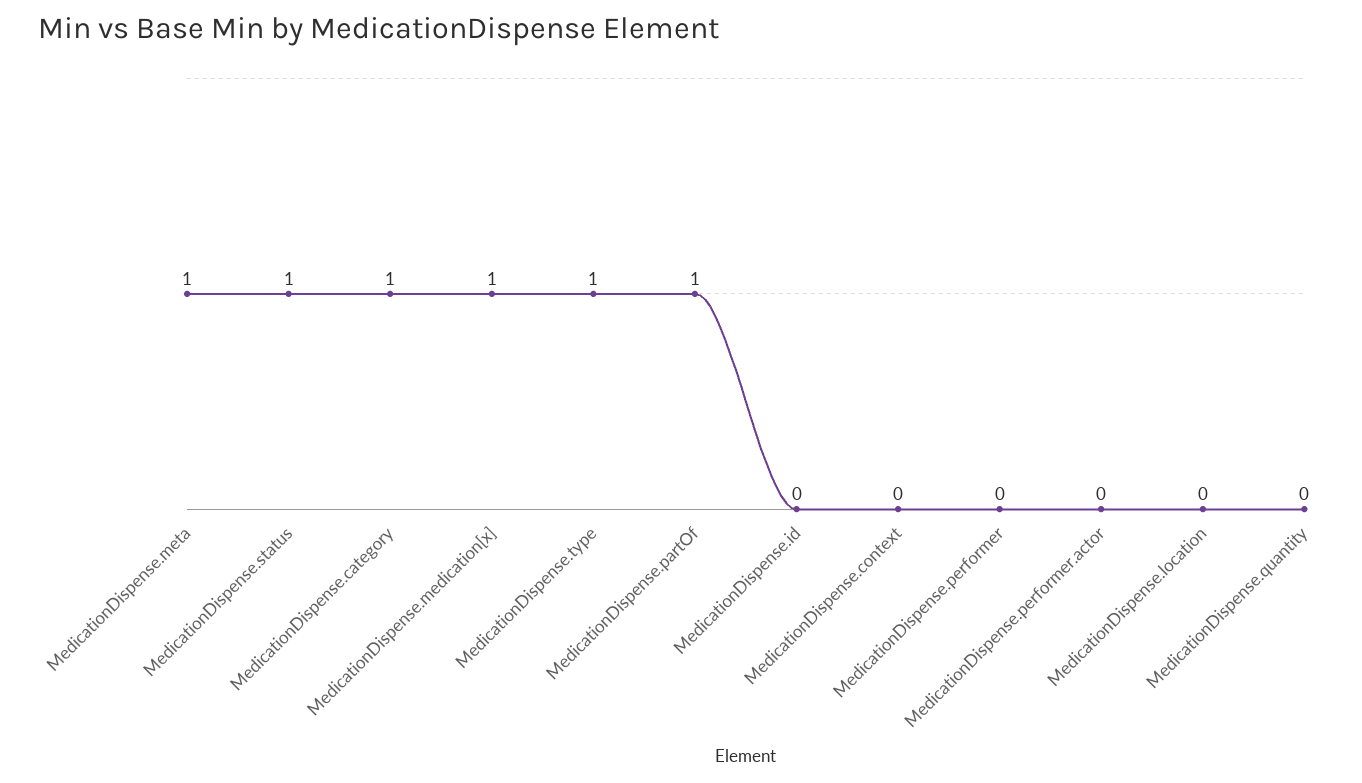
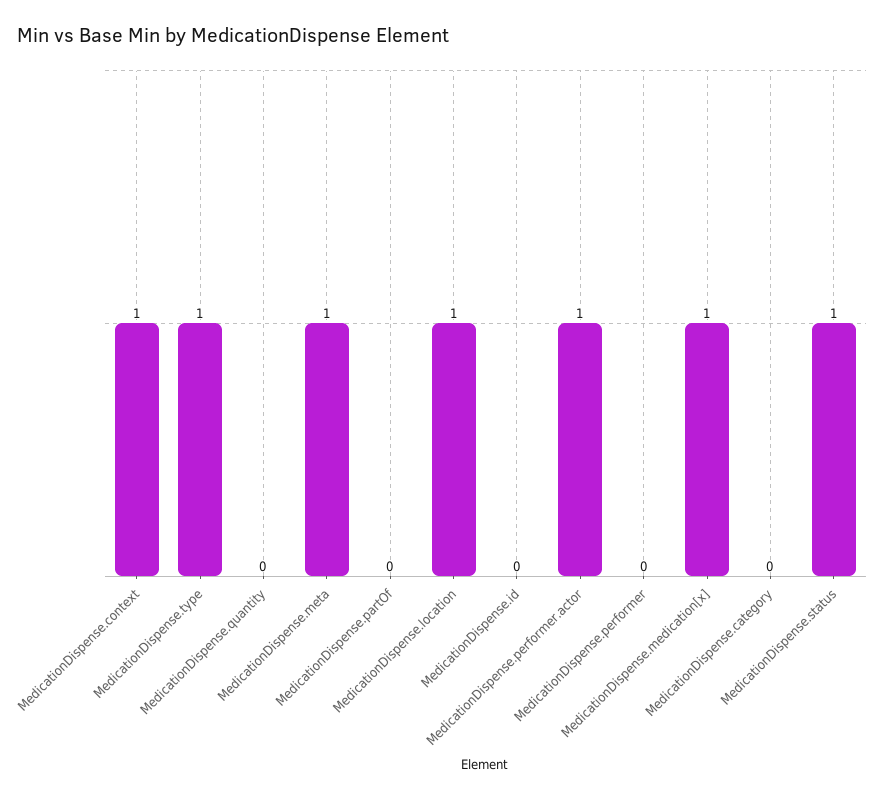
  {
    "MedicationDispense.meta": 1,
    "MedicationDispense.status": 1,
-   "MedicationDispense.category": 1,
+   "MedicationDispense.category": 0,
    "MedicationDispense.medication[x]": 1,
    "MedicationDispense.type": 1,
-   "MedicationDispense.partOf": 1,
+   "MedicationDispense.partOf": 0,
    "MedicationDispense.id": 0,
-   "MedicationDispense.context": 0,
+   "MedicationDispense.context": 1,
    "MedicationDispense.performer": 0,
-   "MedicationDispense.performer.actor": 0,
+   "MedicationDispense.performer.actor": 1,
-   "MedicationDispense.location": 0,
+   "MedicationDispense.location": 1,
    "MedicationDispense.quantity": 0
  }

